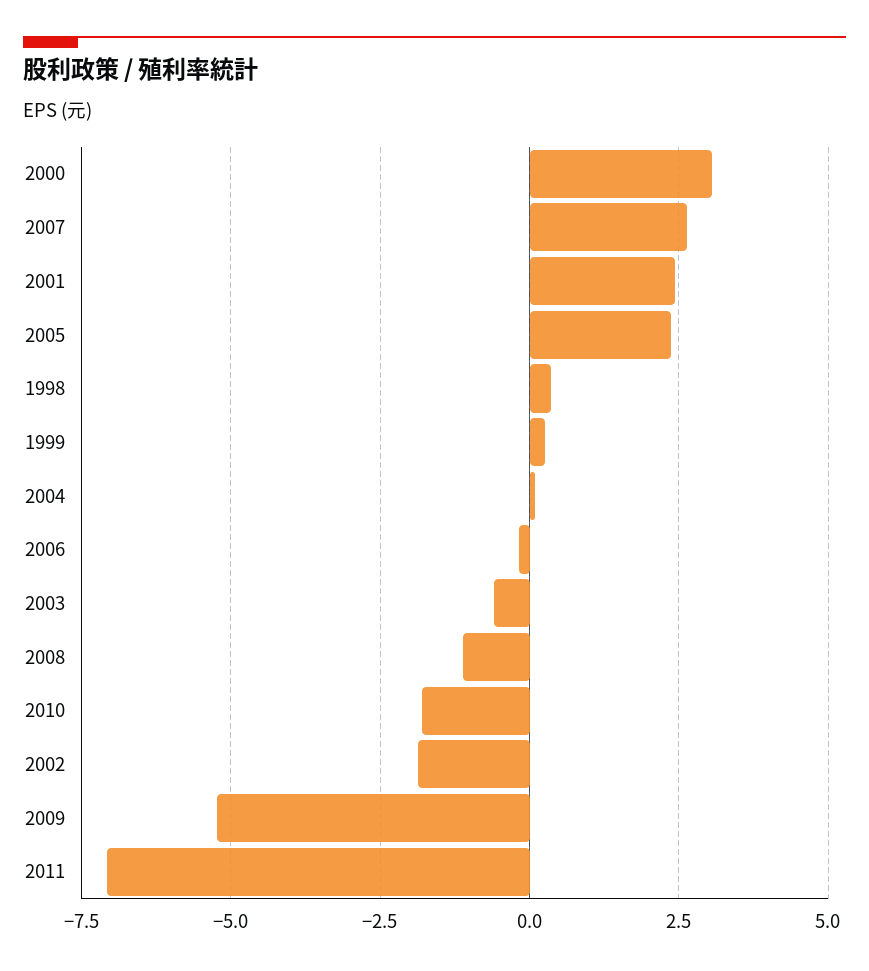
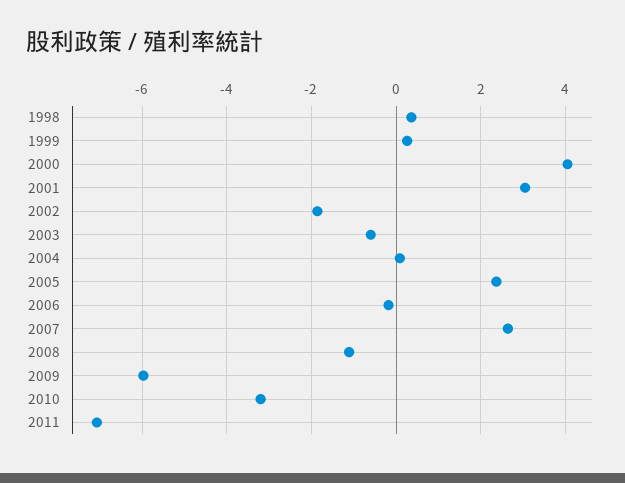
  {
-   "2000": 3,
+   "2000": 4,
    "2007": 2.6,
-   "2001": 2.5,
+   "2001": 3,
    "2005": 2.4,
    "1998": 0.4,
    "1999": 0.2,
    "2004": 0,
    "2006": -0.2,
    "2003": -0.6,
    "2008": -1.2,
-   "2010": -1.75,
+   "2010": -3.2,
    "2002": -1.8,
-   "2009": -5.25,
+   "2009": -6,
    "2011": -7
  }

